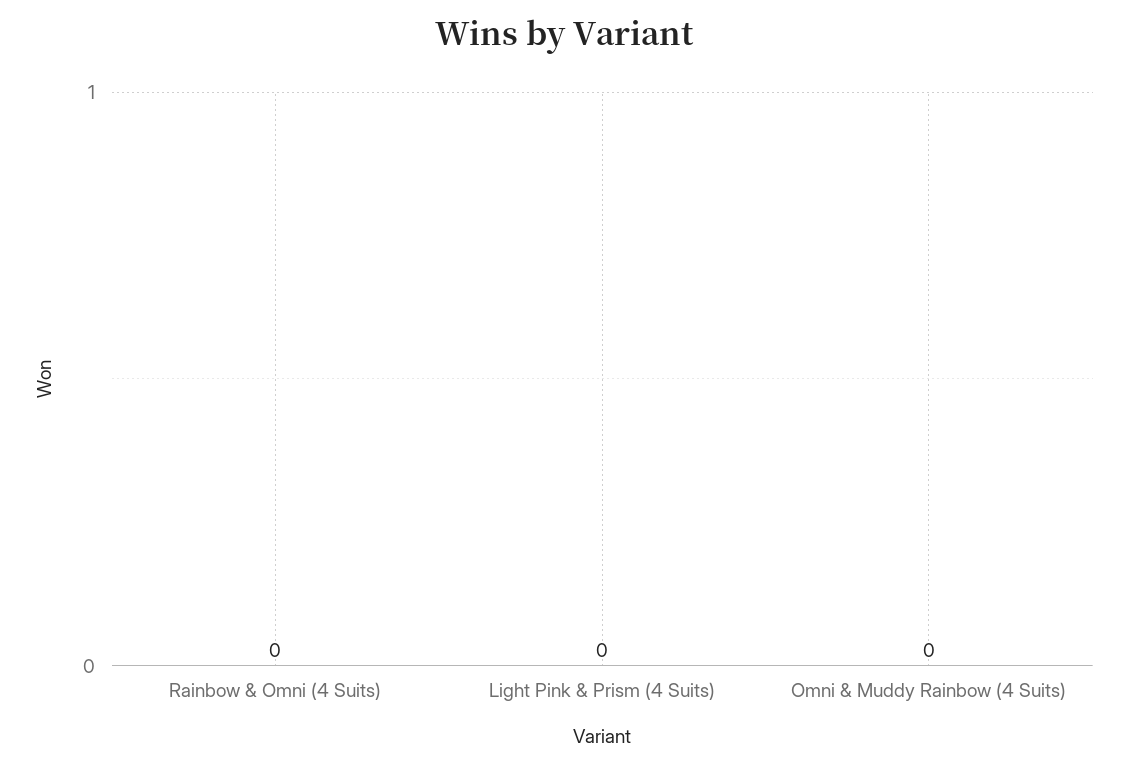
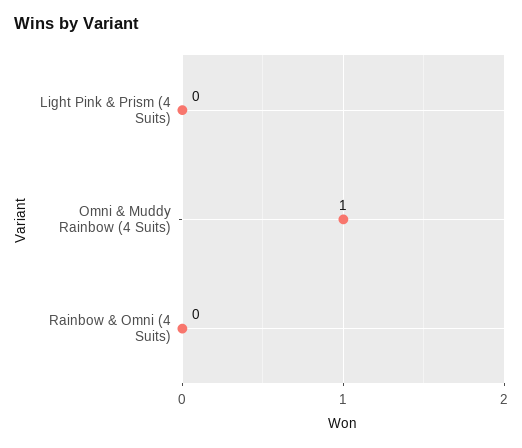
  {
    "Rainbow & Omni (4 Suits)": 0,
    "Light Pink & Prism (4 Suits)": 0,
-   "Omni & Muddy Rainbow (4 Suits)": 0
+   "Omni & Muddy Rainbow (4 Suits)": 1
  }

